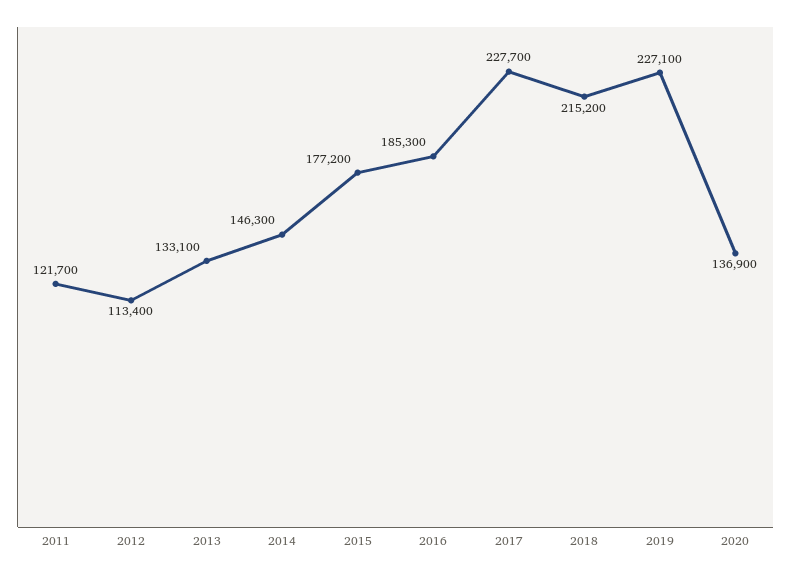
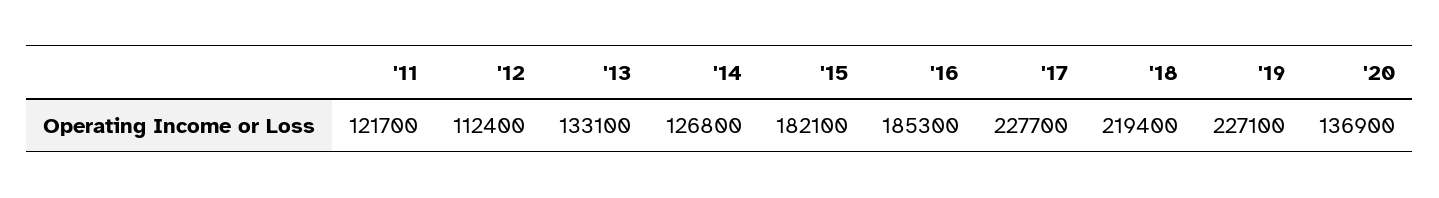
  {
    "2011": 121700,
-   "2012": 113400,
+   "2012": 112400,
    "2013": 133100,
-   "2014": 146300,
+   "2014": 126800,
-   "2015": 177200,
+   "2015": 182100,
    "2016": 185300,
    "2017": 227700,
-   "2018": 215200,
+   "2018": 219400,
    "2019": 227100,
    "2020": 136900
  }

